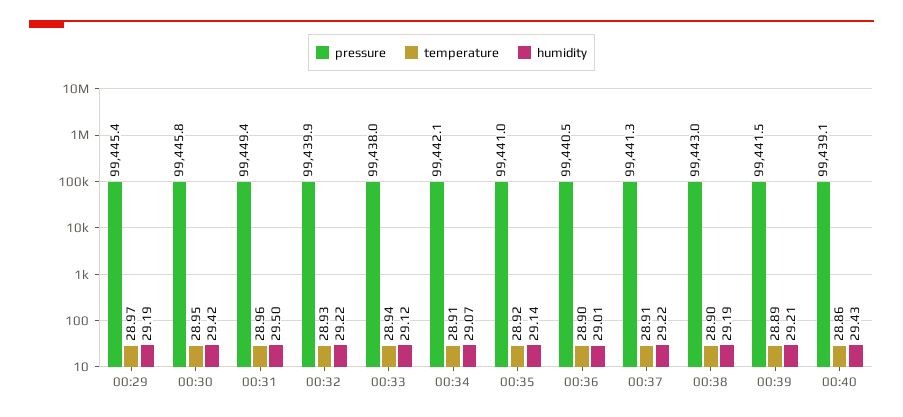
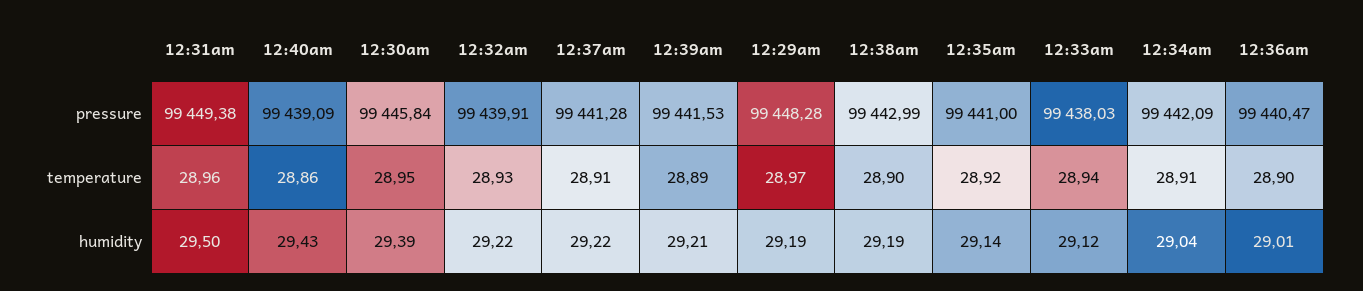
  {
    "pressure": {
-     "00:29": 99445.4,
+     "00:29": 99448.28,
      "00:30": 99445.84,
      "00:31": 99449.38,
      "00:32": 99439.91,
      "00:33": 99438.03,
      "00:34": 99442.09,
      "00:35": 99441,
      "00:36": 99440.47,
      "00:37": 99441.28,
      "00:38": 99442.99,
      "00:39": 99441.53,
      "00:40": 99439.09
    },
    "temperature": {
      "00:29": 28.97,
      "00:30": 28.95,
      "00:31": 28.96,
      "00:32": 28.93,
      "00:33": 28.94,
      "00:34": 28.91,
      "00:35": 28.92,
      "00:36": 28.9,
      "00:37": 28.91,
      "00:38": 28.9,
      "00:39": 28.89,
      "00:40": 28.86
    },
    "humidity": {
      "00:29": 29.19,
-     "00:30": 29.42,
+     "00:30": 29.39,
      "00:31": 29.5,
      "00:32": 29.22,
      "00:33": 29.12,
-     "00:34": 29.07,
+     "00:34": 29.04,
      "00:35": 29.14,
      "00:36": 29.01,
      "00:37": 29.22,
      "00:38": 29.19,
      "00:39": 29.21,
      "00:40": 29.43
    }
  }

